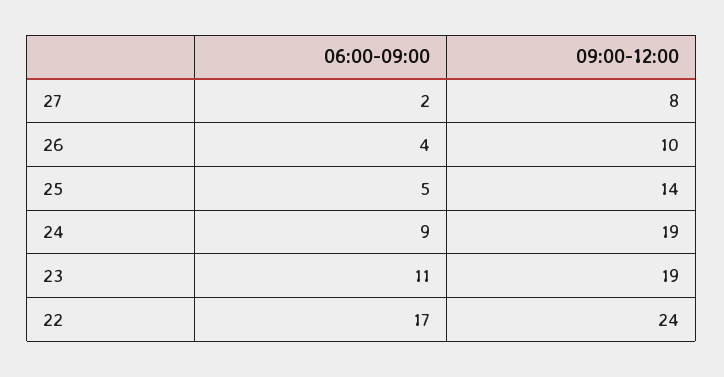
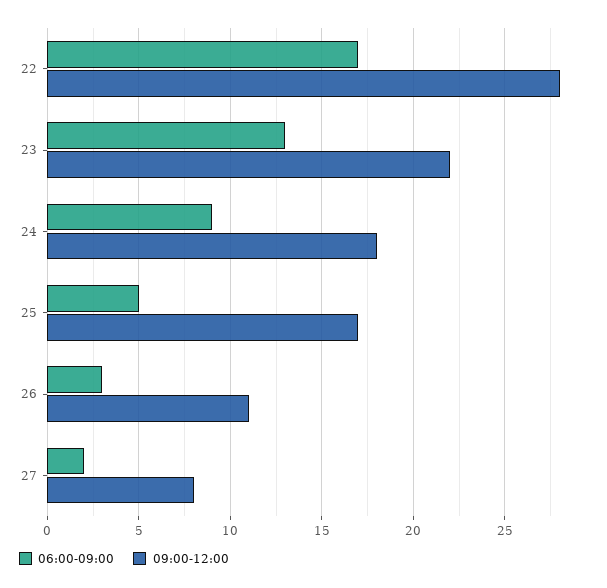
  {
    "06:00-09:00": {
      "27": 2,
-     "26": 4,
+     "26": 3,
      "25": 5,
      "24": 9,
-     "23": 11,
+     "23": 13,
      "22": 17
    },
    "09:00-12:00": {
      "27": 8,
-     "26": 10,
+     "26": 11,
-     "25": 14,
+     "25": 17,
-     "24": 19,
+     "24": 18,
-     "23": 19,
+     "23": 22,
-     "22": 24
+     "22": 28
    }
  }

